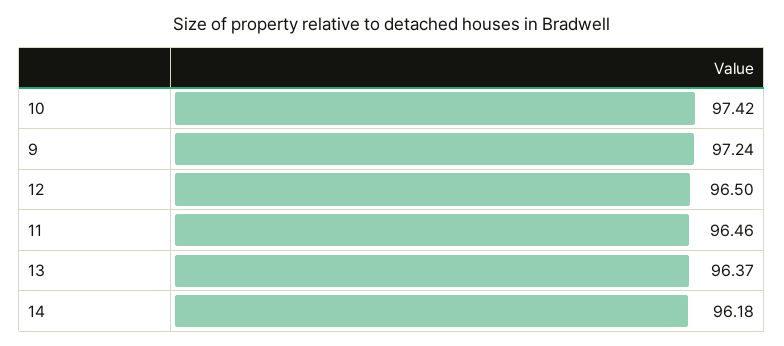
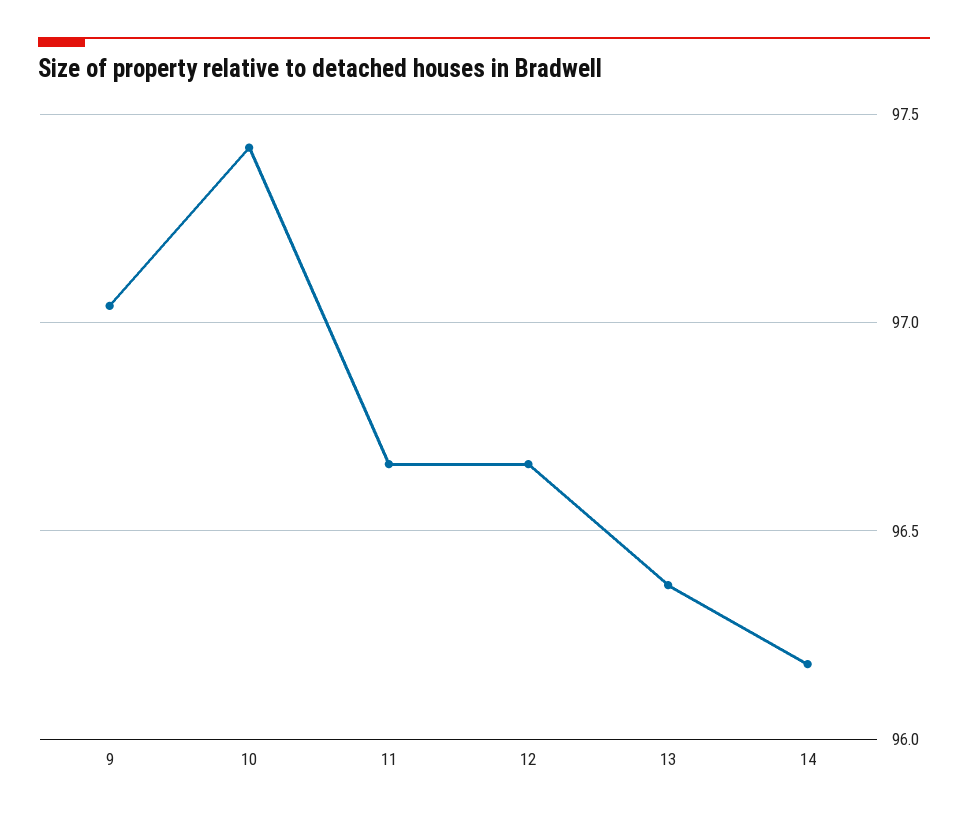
  {
    "10": 97.42,
-   "9": 97.24,
+   "9": 97.05,
-   "12": 96.5,
+   "12": 96.65,
-   "11": 96.46,
+   "11": 96.65,
    "13": 96.37,
    "14": 96.18
  }

